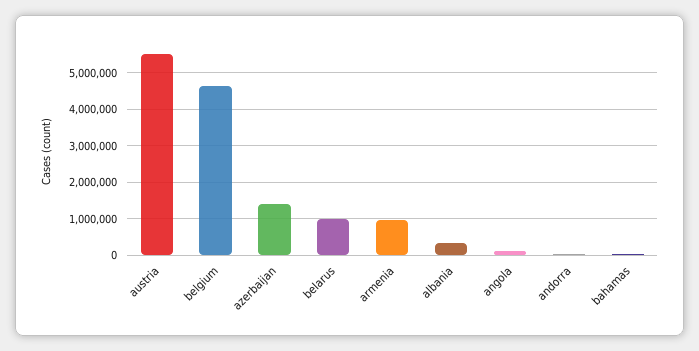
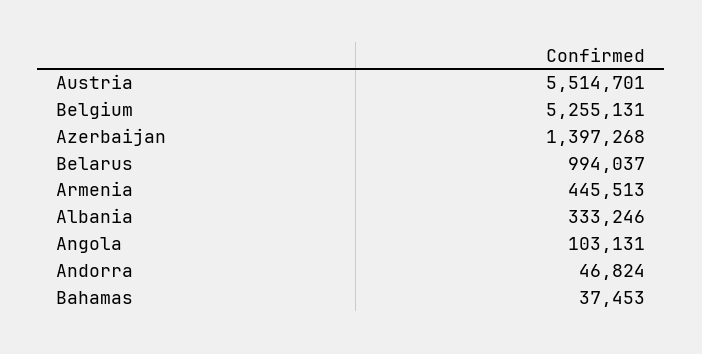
  {
    "austria": 5514701,
-   "belgium": 4600000,
+   "belgium": 5255131,
    "azerbaijan": 1397268,
    "belarus": 994037,
-   "armenia": 1000000,
+   "armenia": 445513,
    "albania": 333246,
    "angola": 103131,
    "andorra": 46824,
    "bahamas": 37453
  }

